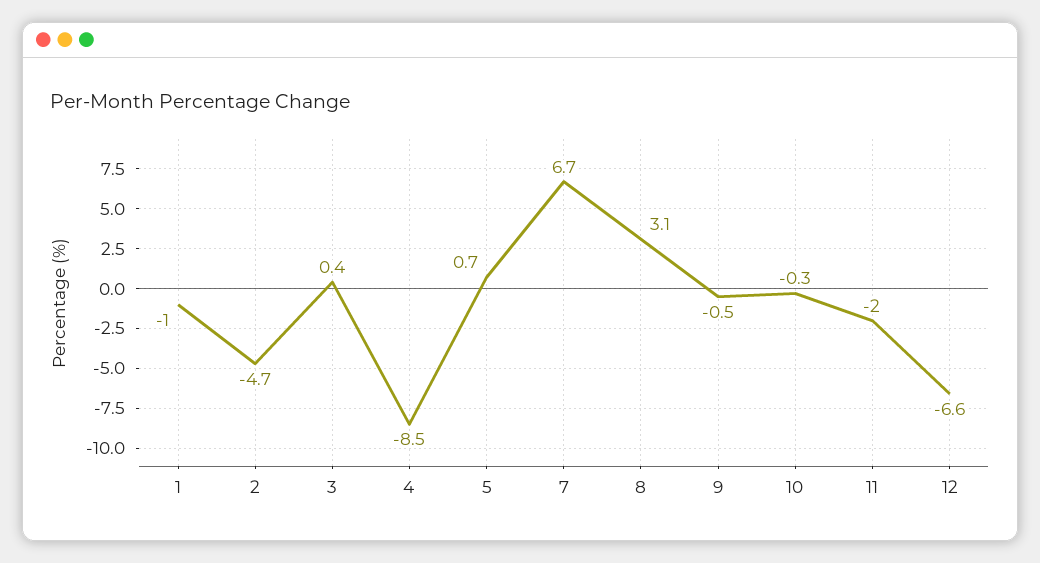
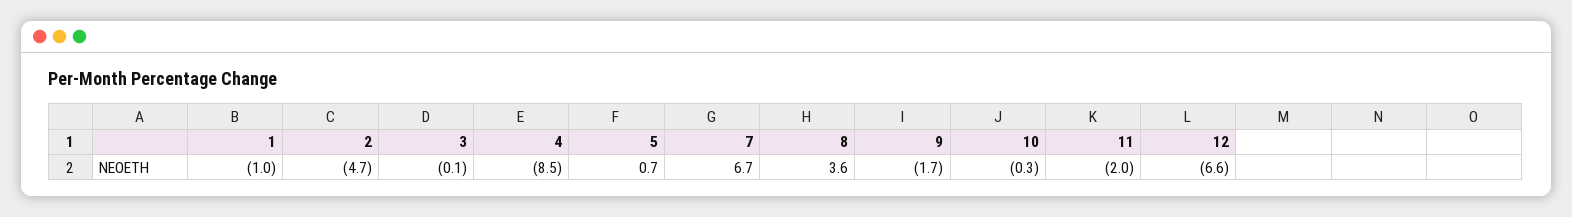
  {
    "1": -1,
    "2": -4.7,
-   "3": 0.4,
+   "3": -0.1,
    "4": -8.5,
    "5": 0.7,
    "7": 6.7,
-   "8": 3.1,
+   "8": 3.6,
-   "9": -0.5,
+   "9": -1.7,
    "10": -0.3,
    "11": -2,
    "12": -6.6
  }

